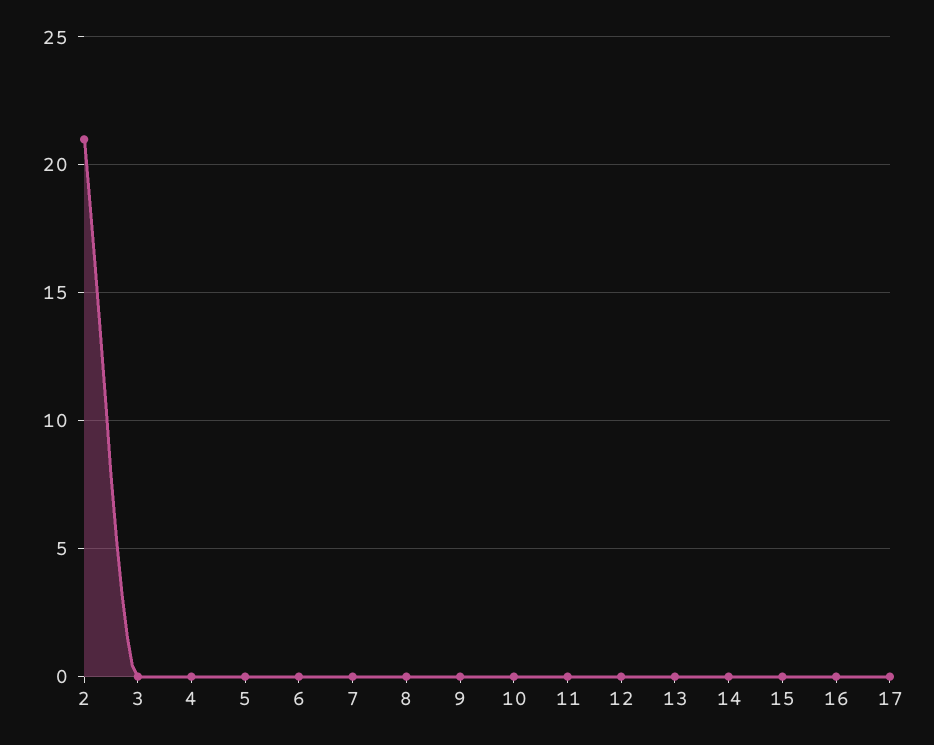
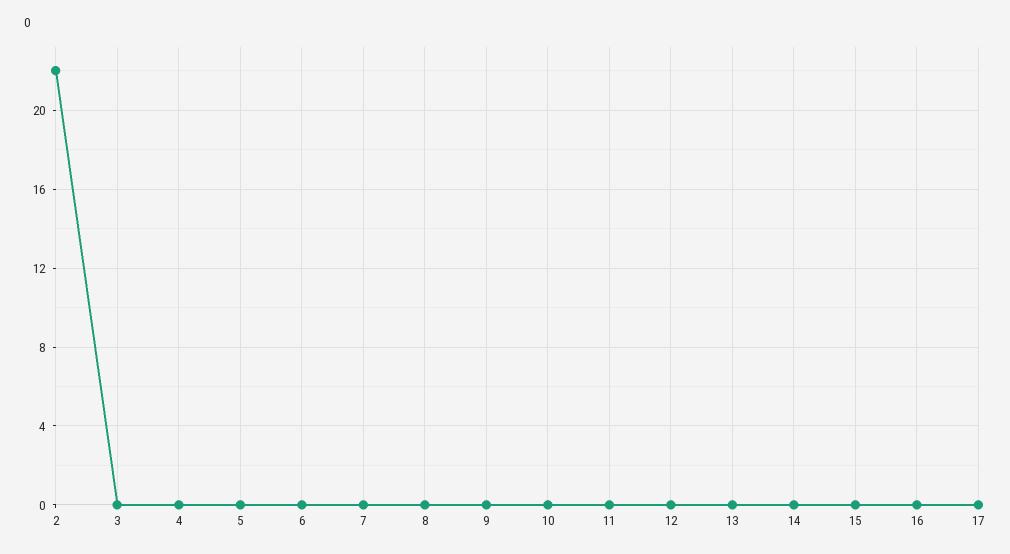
  {
-   "2": 21,
+   "2": 22,
    "3": 0,
    "4": 0,
    "5": 0,
    "6": 0,
    "7": 0,
    "8": 0,
    "9": 0,
    "10": 0,
    "11": 0,
    "12": 0,
    "13": 0,
    "14": 0,
    "15": 0,
    "16": 0,
    "17": 0
  }

